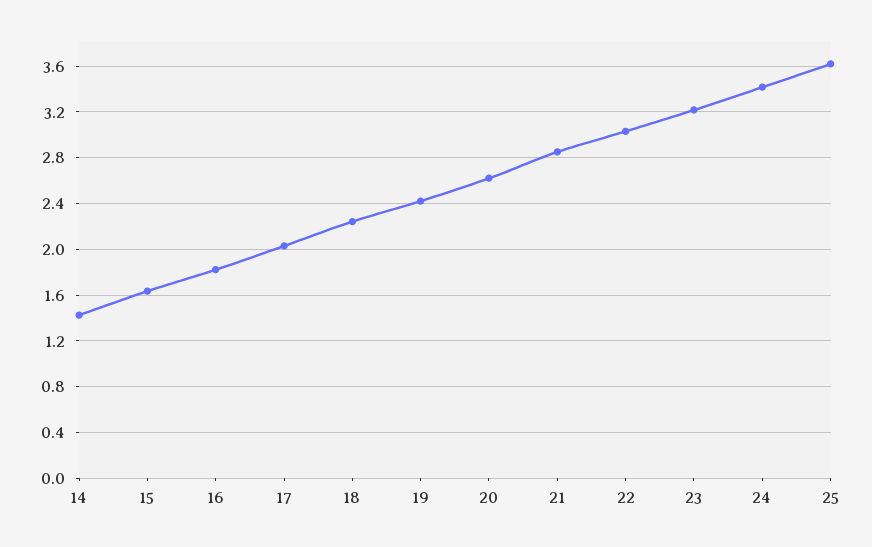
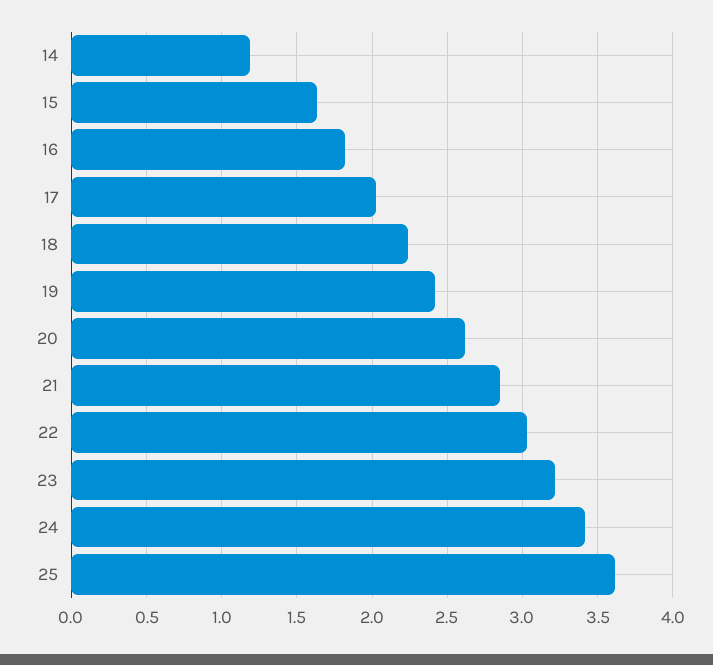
  {
-   "14": 1.4,
+   "14": 1.2,
    "15": 1.65,
    "16": 1.8,
    "17": 2.05,
    "18": 2.25,
    "19": 2.4,
    "20": 2.6,
    "21": 2.85,
    "22": 3.05,
    "23": 3.2,
    "24": 3.4,
    "25": 3.6
  }

